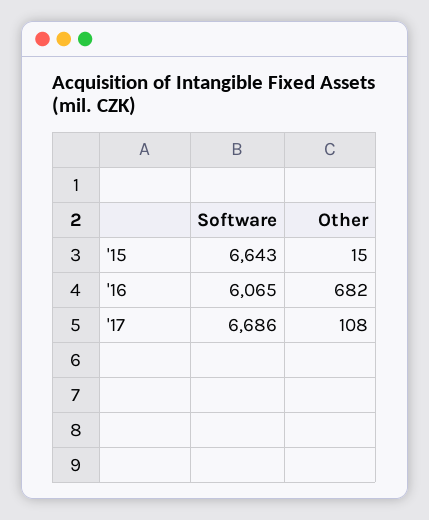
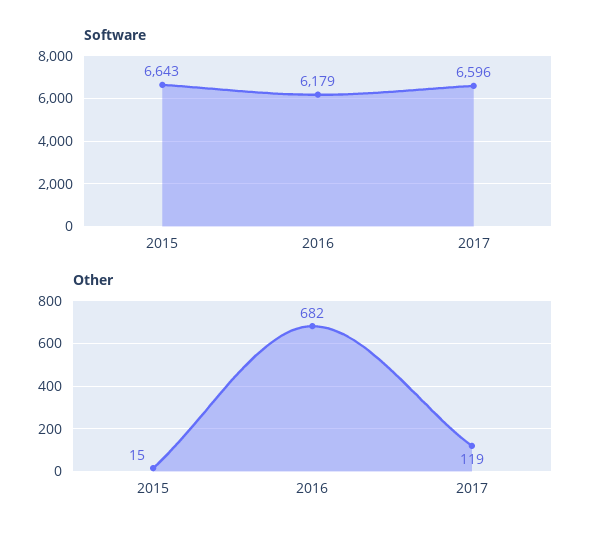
  {
    "Software": {
      "'15": 6643,
-     "'16": 6065,
+     "'16": 6179,
-     "'17": 6686
+     "'17": 6596
    },
    "Other": {
      "'15": 15,
      "'16": 682,
-     "'17": 108
+     "'17": 119
    }
  }

